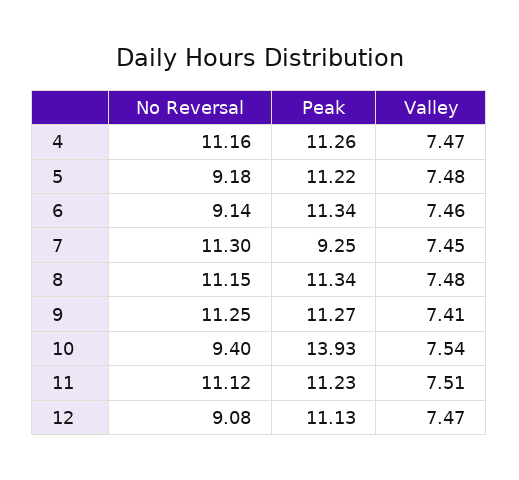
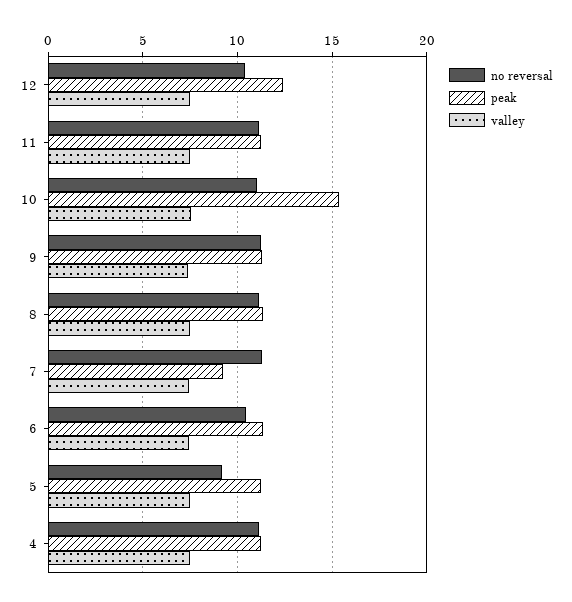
  {
    "No Reversal": {
      "4": 11.16,
      "5": 9.18,
-     "6": 9.14,
+     "6": 10.5,
      "7": 11.3,
      "8": 11.15,
      "9": 11.25,
-     "10": 9.4,
+     "10": 11,
      "11": 11.12,
-     "12": 9.08
+     "12": 10.5
    },
    "Peak": {
      "4": 11.26,
      "5": 11.22,
      "6": 11.34,
      "7": 9.25,
      "8": 11.34,
      "9": 11.27,
-     "10": 13.93,
+     "10": 15.5,
      "11": 11.23,
-     "12": 11.13
+     "12": 12.5
    },
    "Valley": {
      "4": 7.47,
      "5": 7.48,
      "6": 7.46,
      "7": 7.45,
      "8": 7.48,
      "9": 7.41,
      "10": 7.54,
      "11": 7.51,
      "12": 7.47
    }
  }

